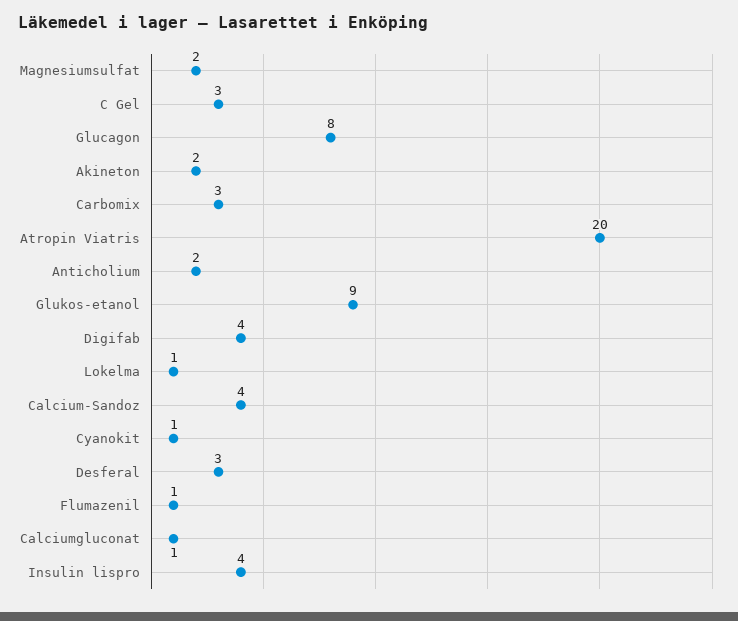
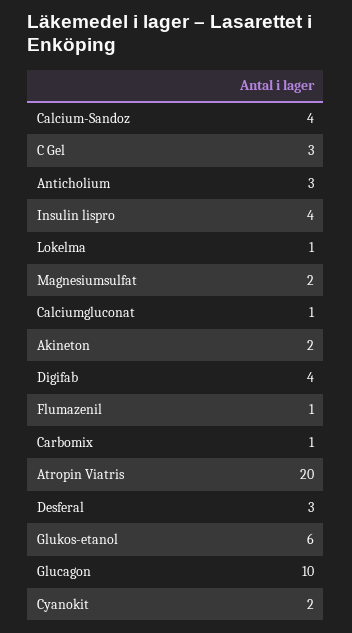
  {
    "Magnesiumsulfat": 2,
    "C Gel": 3,
-   "Glucagon": 8,
+   "Glucagon": 10,
    "Akineton": 2,
-   "Carbomix": 3,
+   "Carbomix": 1,
    "Atropin Viatris": 20,
-   "Anticholium": 2,
+   "Anticholium": 3,
-   "Glukos-etanol": 9,
+   "Glukos-etanol": 6,
    "Digifab": 4,
    "Lokelma": 1,
    "Calcium-Sandoz": 4,
-   "Cyanokit": 1,
+   "Cyanokit": 2,
    "Desferal": 3,
    "Flumazenil": 1,
    "Calciumgluconat": 1,
    "Insulin lispro": 4
  }

